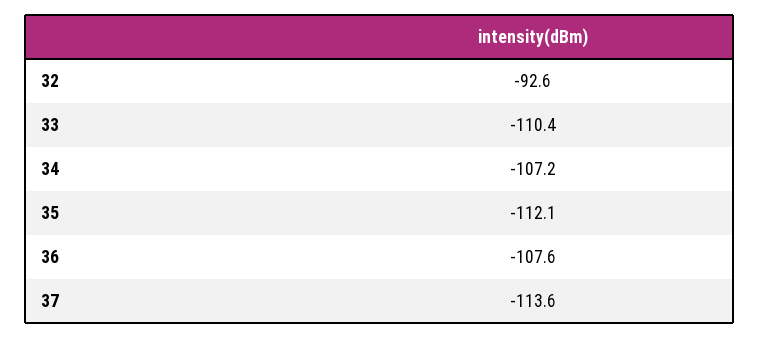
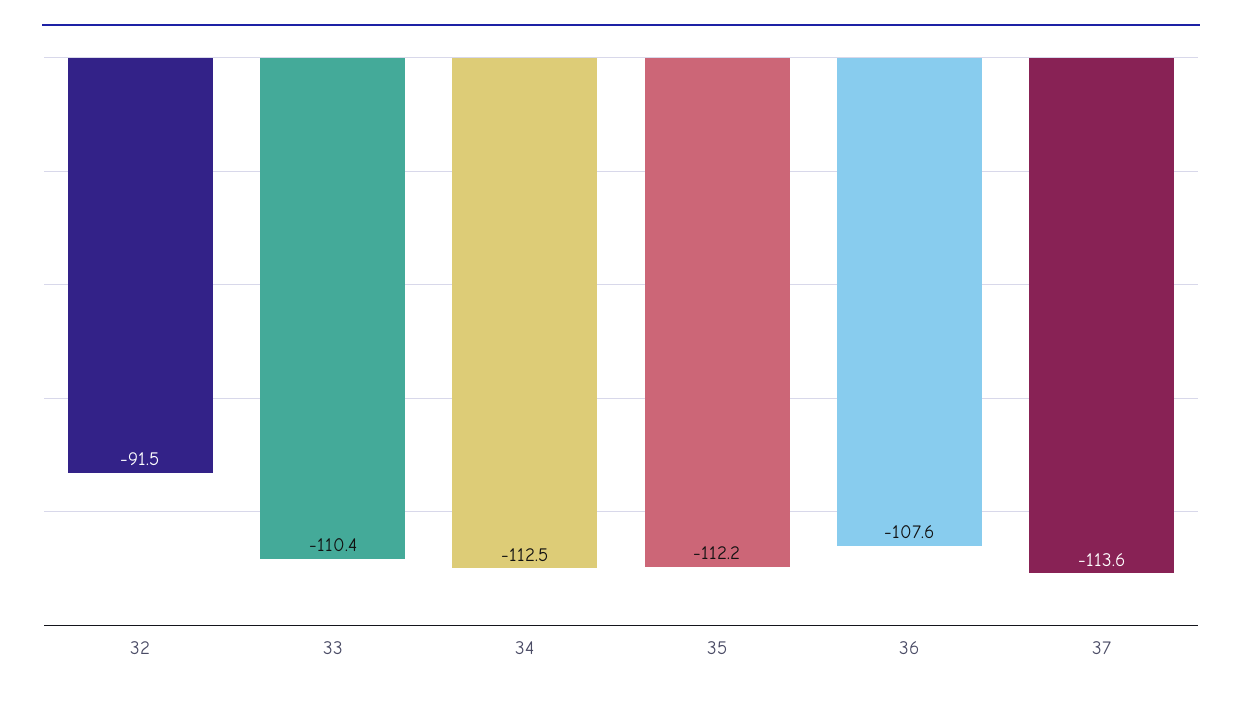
  {
-   "32": -92.6,
+   "32": -91.5,
    "33": -110.4,
-   "34": -107.2,
+   "34": -112.5,
-   "35": -112.1,
+   "35": -112.2,
    "36": -107.6,
    "37": -113.6
  }

